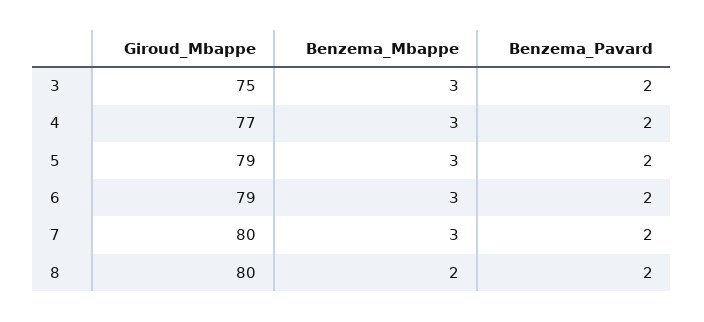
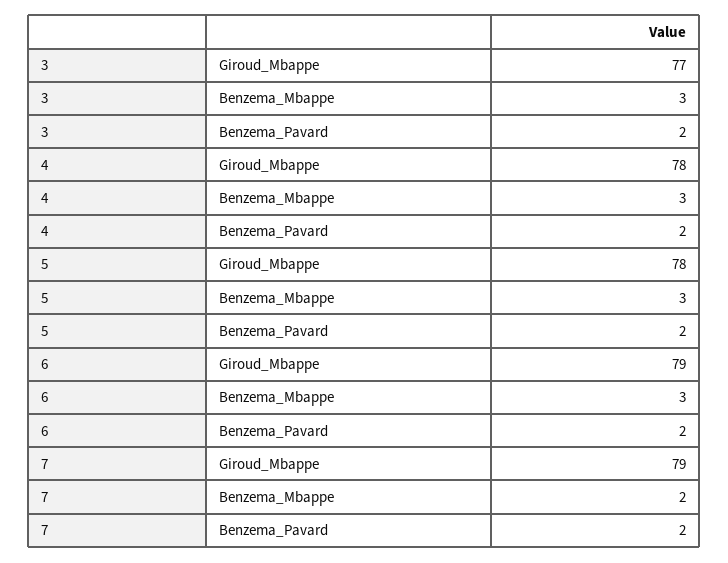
  {
    "Giroud_Mbappe": {
-     "3": 75,
+     "3": 77,
-     "4": 77,
+     "4": 78,
-     "5": 79,
+     "5": 78,
      "6": 79,
-     "7": 80,
+     "7": 79
-     "8": 80
    },
    "Benzema_Mbappe": {
      "3": 3,
      "4": 3,
      "5": 3,
      "6": 3,
-     "7": 3,
+     "7": 2
-     "8": 2
    },
    "Benzema_Pavard": {
      "3": 2,
      "4": 2,
      "5": 2,
      "6": 2,
-     "7": 2,
+     "7": 2
-     "8": 2
    }
  }

